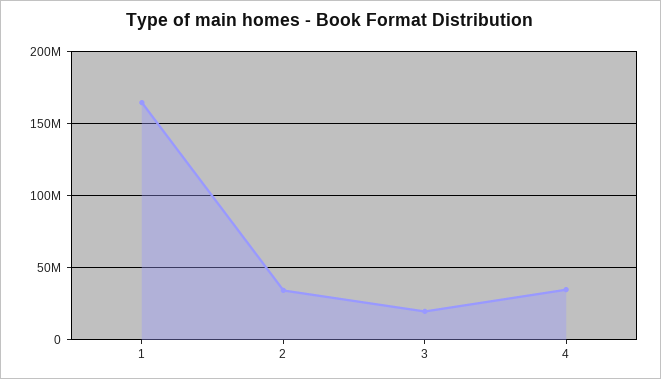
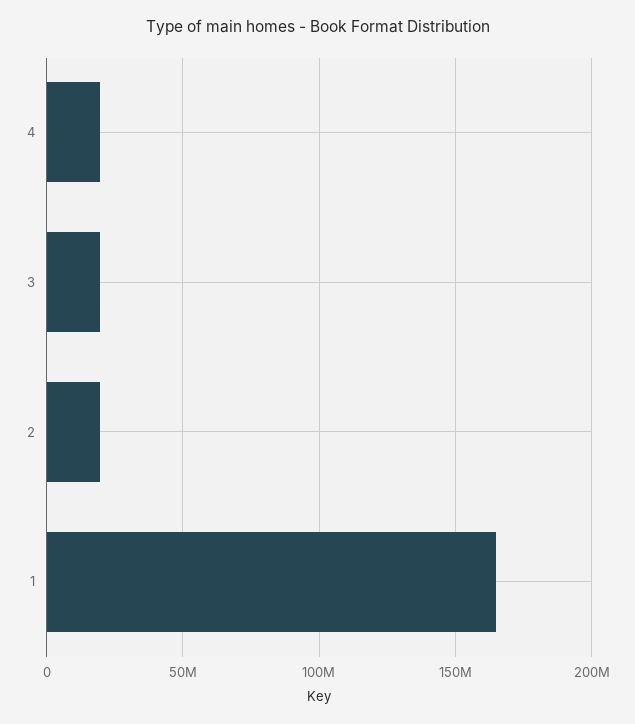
  {
    "1": 165000000,
-   "2": 35000000,
+   "2": 20000000,
    "3": 20000000,
-   "4": 35000000
+   "4": 20000000
  }

